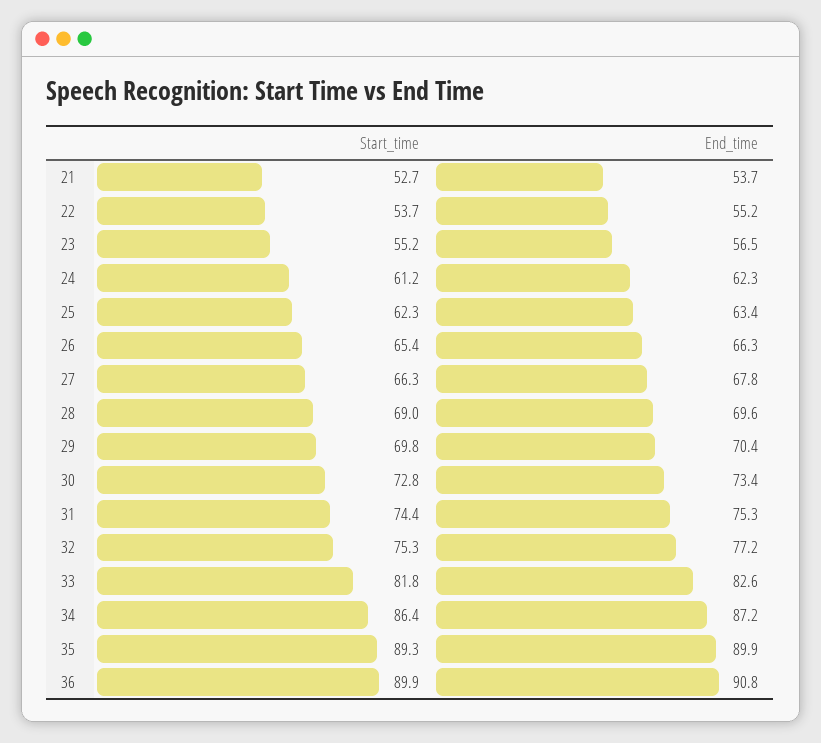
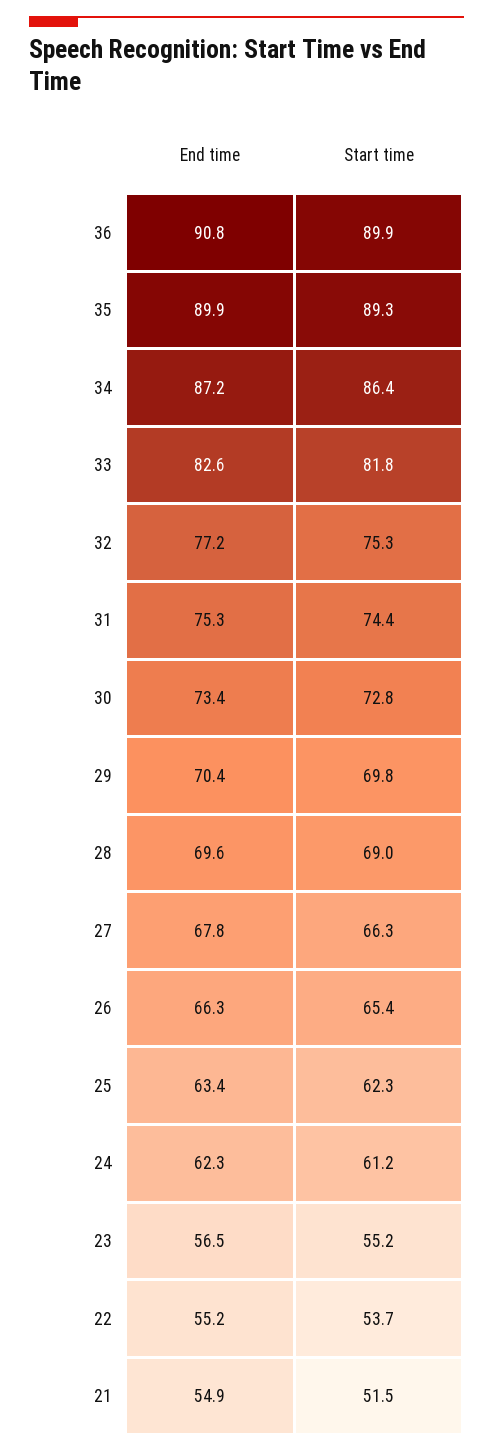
  {
    "Start_time": {
-     "21": 52.7,
+     "21": 51.5,
      "22": 53.7,
      "23": 55.2,
      "24": 61.2,
      "25": 62.3,
      "26": 65.4,
      "27": 66.3,
      "28": 69,
      "29": 69.8,
      "30": 72.8,
      "31": 74.4,
      "32": 75.3,
      "33": 81.8,
      "34": 86.4,
      "35": 89.3,
      "36": 89.9
    },
    "End_time": {
-     "21": 53.7,
+     "21": 54.9,
      "22": 55.2,
      "23": 56.5,
      "24": 62.3,
      "25": 63.4,
      "26": 66.3,
      "27": 67.8,
      "28": 69.6,
      "29": 70.4,
      "30": 73.4,
      "31": 75.3,
      "32": 77.2,
      "33": 82.6,
      "34": 87.2,
      "35": 89.9,
      "36": 90.8
    }
  }

